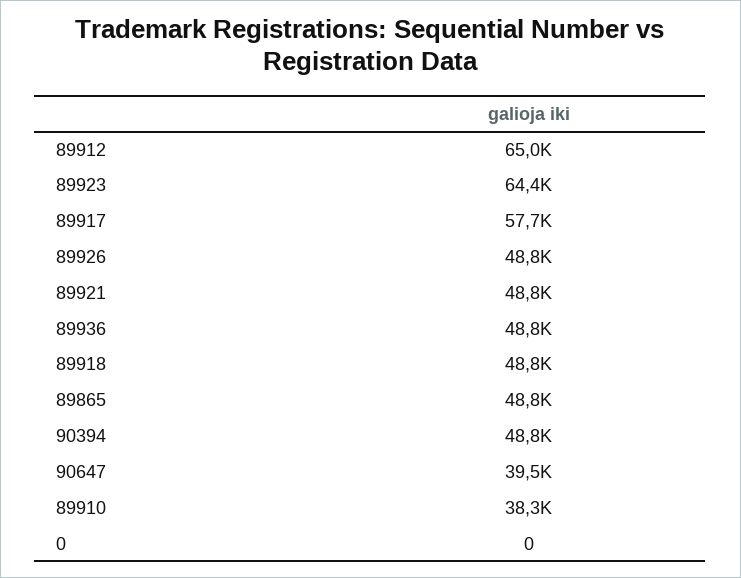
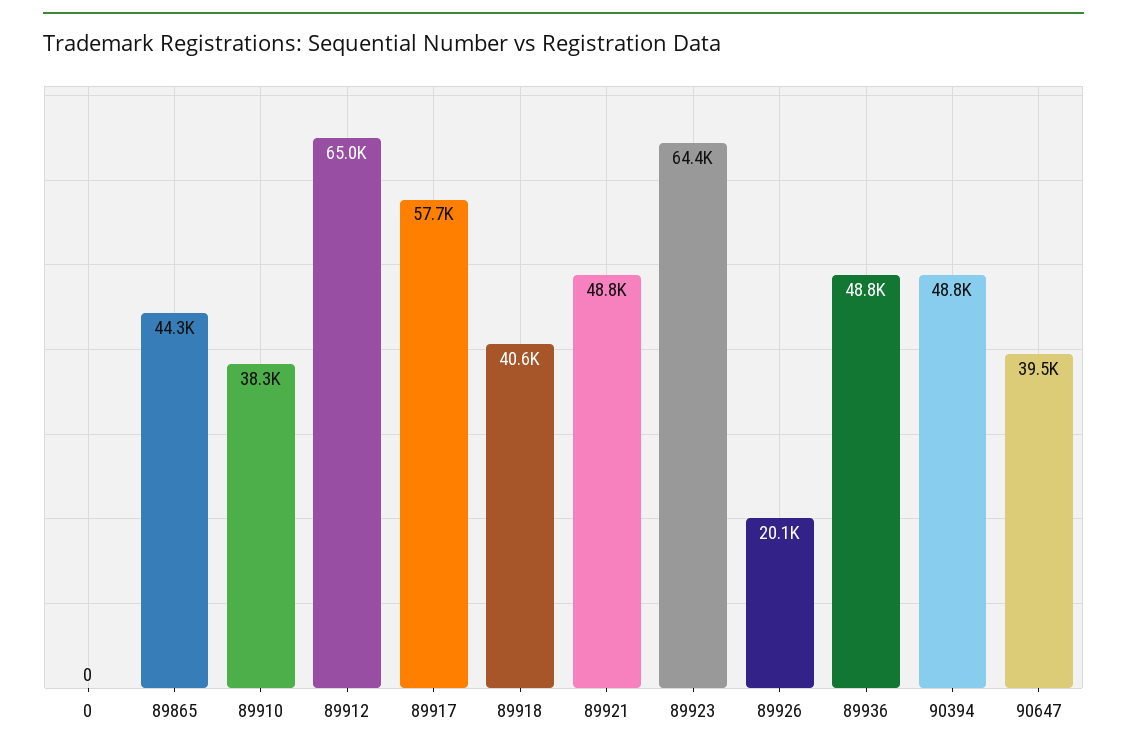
  {
    "89912": 65000,
    "89923": 64400,
    "89917": 57700,
-   "89926": 48800,
+   "89926": 20100,
    "89921": 48800,
    "89936": 48800,
-   "89918": 48800,
+   "89918": 40600,
-   "89865": 48800,
+   "89865": 44300,
    "90394": 48800,
    "90647": 39500,
    "89910": 38300,
    "0": 0
  }

